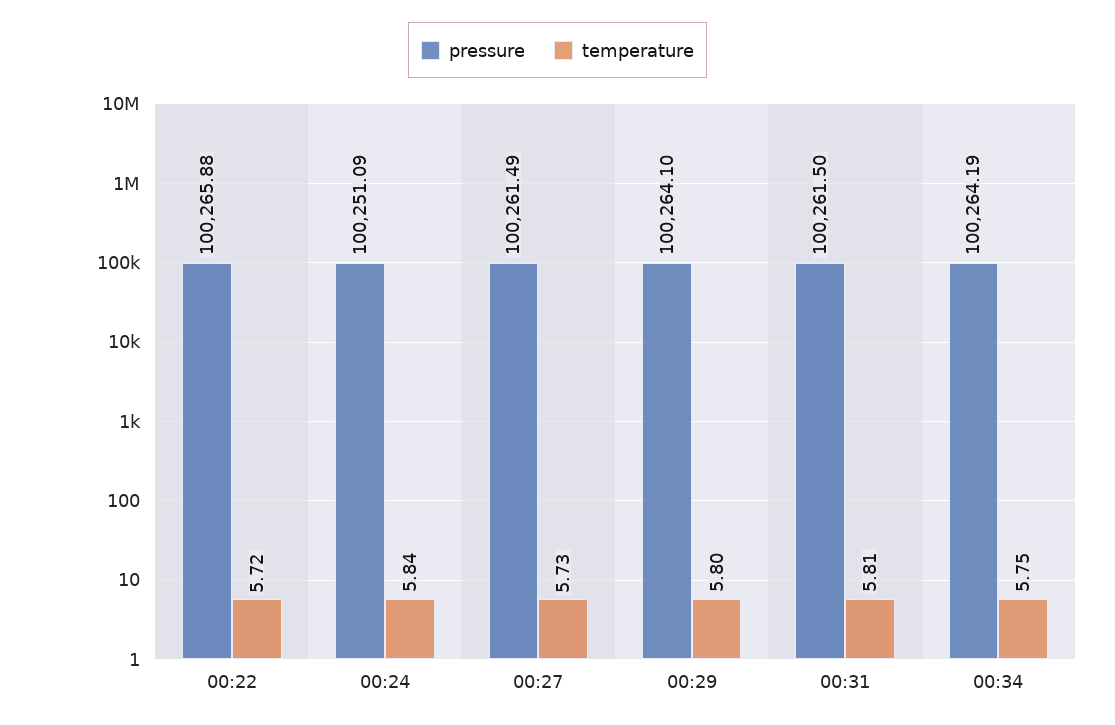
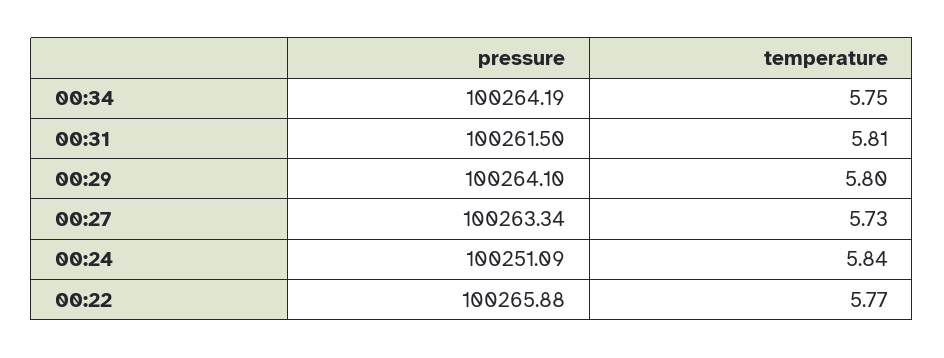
  {
    "pressure": {
      "00:22": 100265.88,
      "00:24": 100251.09,
-     "00:27": 100261.49,
+     "00:27": 100263.34,
      "00:29": 100264.1,
      "00:31": 100261.5,
      "00:34": 100264.19
    },
    "temperature": {
-     "00:22": 5.72,
+     "00:22": 5.77,
      "00:24": 5.84,
      "00:27": 5.73,
      "00:29": 5.8,
      "00:31": 5.81,
      "00:34": 5.75
    }
  }

